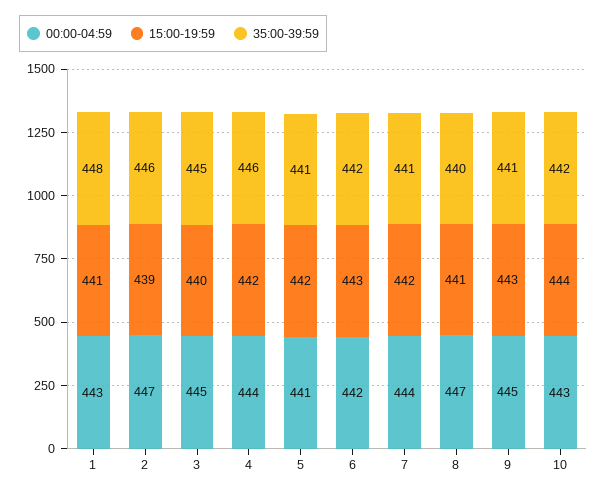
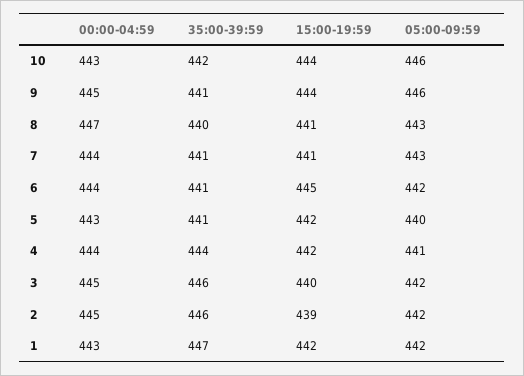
  {
    "00:00-04:59": {
      "1": 443,
-     "2": 447,
+     "2": 445,
      "3": 445,
      "4": 444,
-     "5": 441,
+     "5": 443,
-     "6": 442,
+     "6": 444,
      "7": 444,
      "8": 447,
      "9": 445,
      "10": 443
    },
    "15:00-19:59": {
-     "1": 441,
+     "1": 442,
      "2": 439,
      "3": 440,
      "4": 442,
      "5": 442,
-     "6": 443,
+     "6": 445,
-     "7": 442,
+     "7": 441,
      "8": 441,
-     "9": 443,
+     "9": 444,
      "10": 444
    },
    "35:00-39:59": {
-     "1": 448,
+     "1": 447,
      "2": 446,
-     "3": 445,
+     "3": 446,
-     "4": 446,
+     "4": 444,
      "5": 441,
-     "6": 442,
+     "6": 441,
      "7": 441,
      "8": 440,
      "9": 441,
      "10": 442
-   }
+   },
+   "05:00-09:59": {
+     "10": 446,
+     "9": 446,
+     "8": 443,
+     "7": 443,
+     "6": 442,
+     "5": 440,
+     "4": 441,
+     "3": 442,
+     "2": 442,
+     "1": 442
+   }
  }

